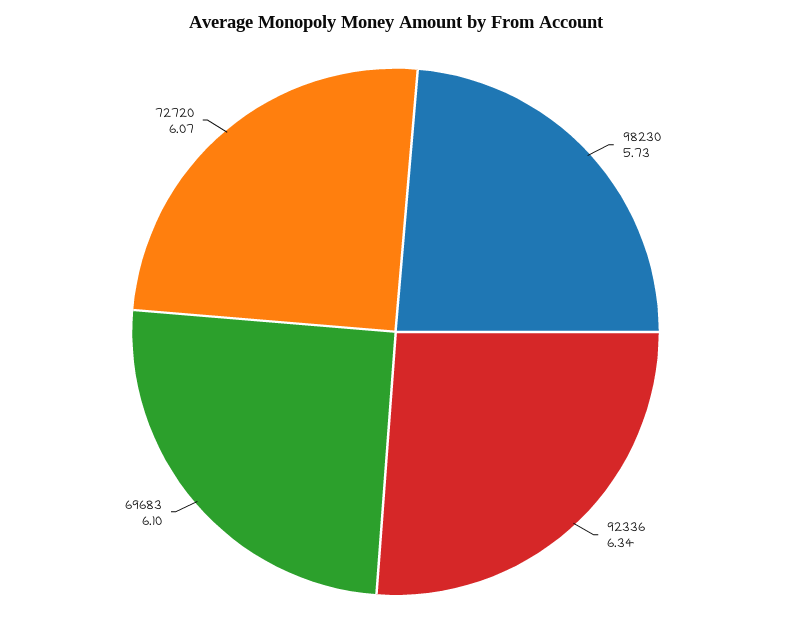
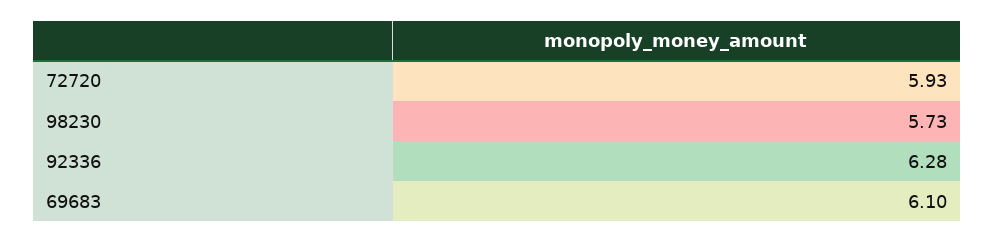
  {
    "98230": 5.73,
-   "92336": 6.34,
+   "92336": 6.28,
    "69683": 6.1,
-   "72720": 6.07
+   "72720": 5.93
  }

